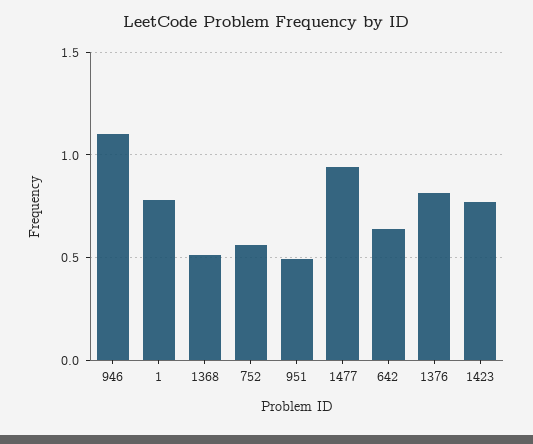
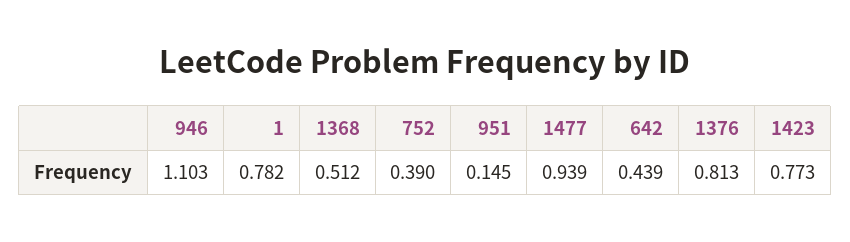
  {
    "946": 1.103,
    "1": 0.782,
    "1368": 0.512,
-   "752": 0.55,
+   "752": 0.39,
-   "951": 0.5,
+   "951": 0.145,
    "1477": 0.939,
-   "642": 0.65,
+   "642": 0.439,
    "1376": 0.813,
    "1423": 0.773
  }

